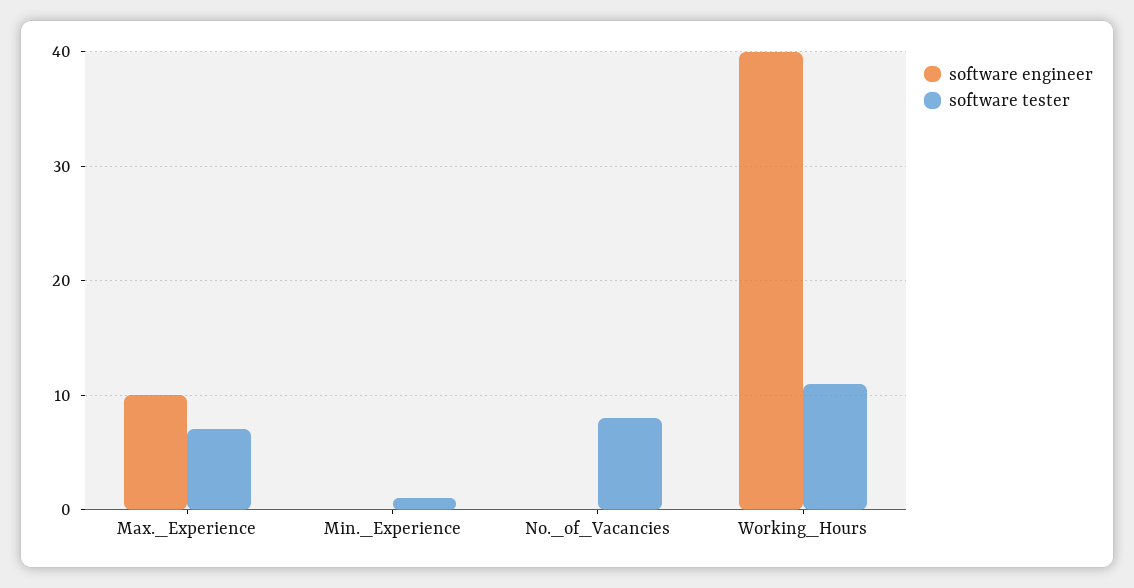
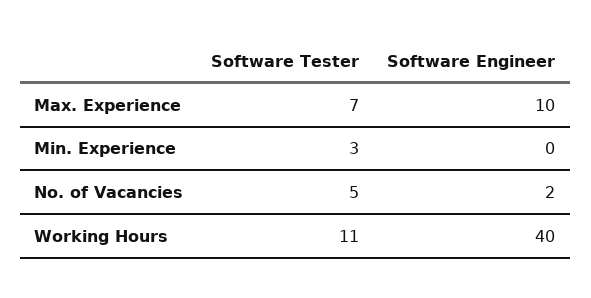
  {
    "software engineer": {
      "Max._Experience": 10,
      "Min._Experience": 0,
-     "No._of_Vacancies": 0,
+     "No._of_Vacancies": 2,
      "Working_Hours": 40
    },
    "software tester": {
      "Max._Experience": 7,
-     "Min._Experience": 1,
+     "Min._Experience": 3,
-     "No._of_Vacancies": 8,
+     "No._of_Vacancies": 5,
      "Working_Hours": 11
    }
  }

